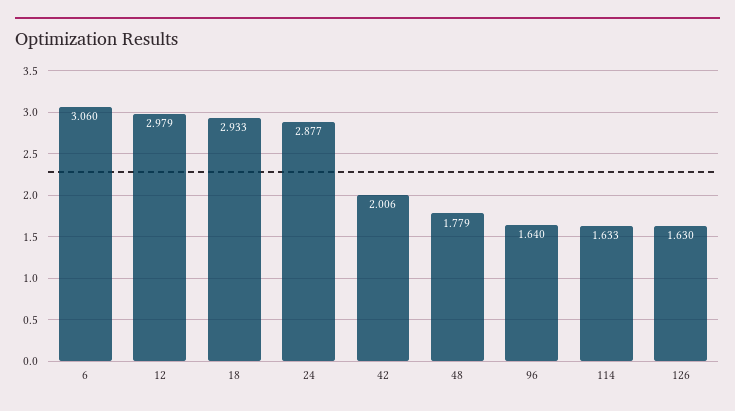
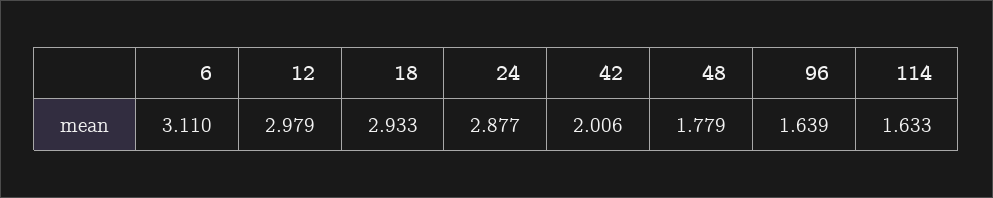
  {
-   "6": 3.06,
+   "6": 3.11,
    "12": 2.979,
    "18": 2.933,
    "24": 2.877,
    "42": 2.006,
    "48": 1.779,
-   "96": 1.64,
+   "96": 1.639,
-   "114": 1.633,
+   "114": 1.633
-   "126": 1.63
  }

